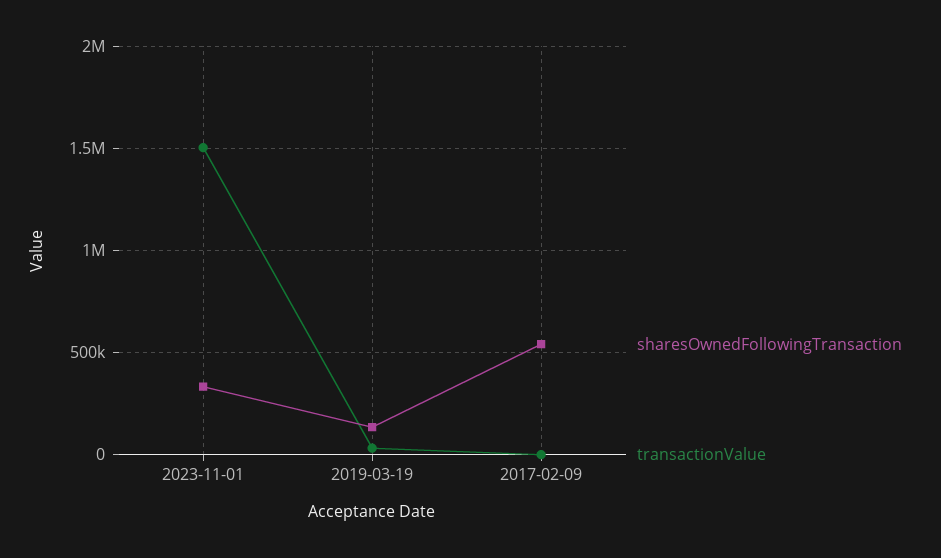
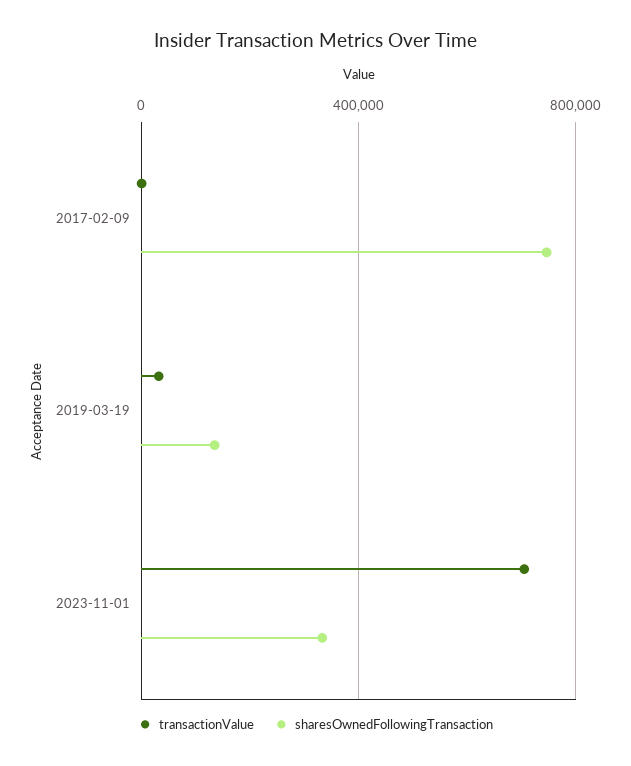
  {
    "sharesOwnedFollowingTransaction": {
      "2023-11-01": 350000,
      "2019-03-19": 150000,
-     "2017-02-09": 550000
+     "2017-02-09": 750000
    },
    "transactionValue": {
-     "2023-11-01": 1500000,
+     "2023-11-01": 700000,
      "2019-03-19": 50000,
      "2017-02-09": 0
    }
  }

